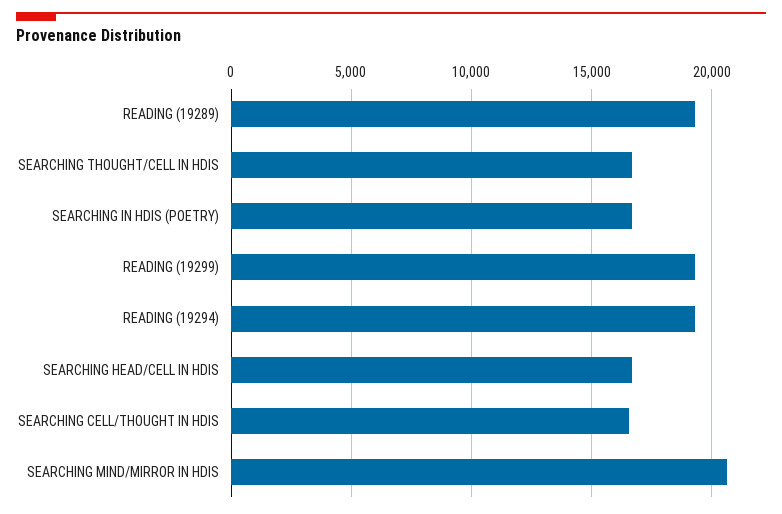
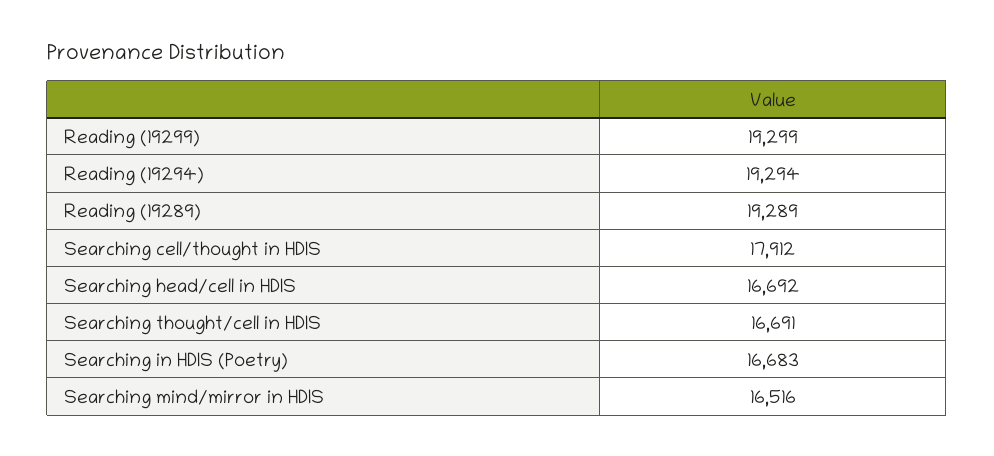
  {
    "READING (19289)": 19289,
    "SEARCHING THOUGHT/CELL IN HDIS": 16691,
    "SEARCHING IN HDIS (POETRY)": 16683,
    "READING (19299)": 19299,
    "READING (19294)": 19294,
    "SEARCHING HEAD/CELL IN HDIS": 16692,
-   "SEARCHING CELL/THOUGHT IN HDIS": 16500,
+   "SEARCHING CELL/THOUGHT IN HDIS": 17912,
-   "SEARCHING MIND/MIRROR IN HDIS": 20500
+   "SEARCHING MIND/MIRROR IN HDIS": 16516
  }

